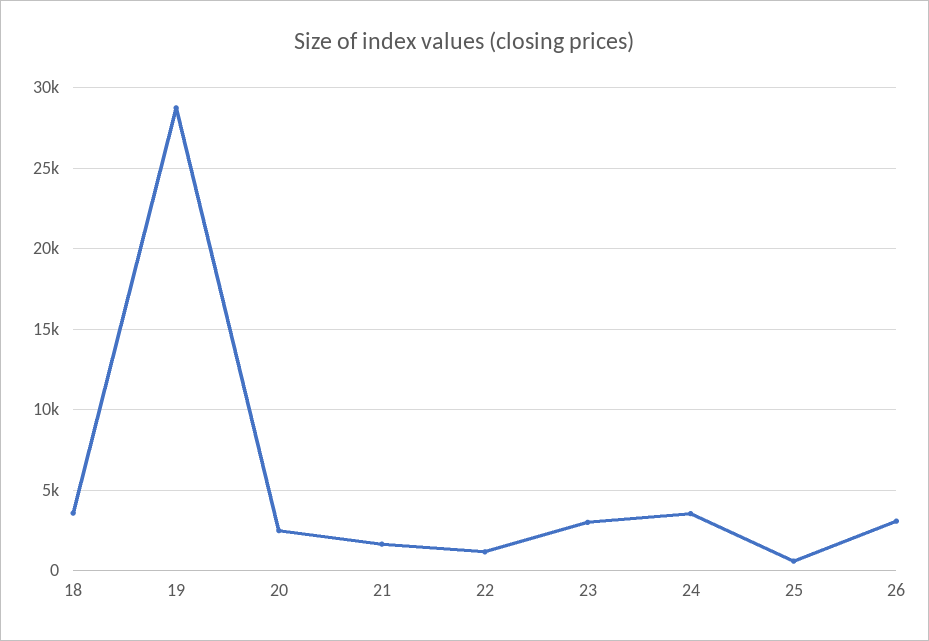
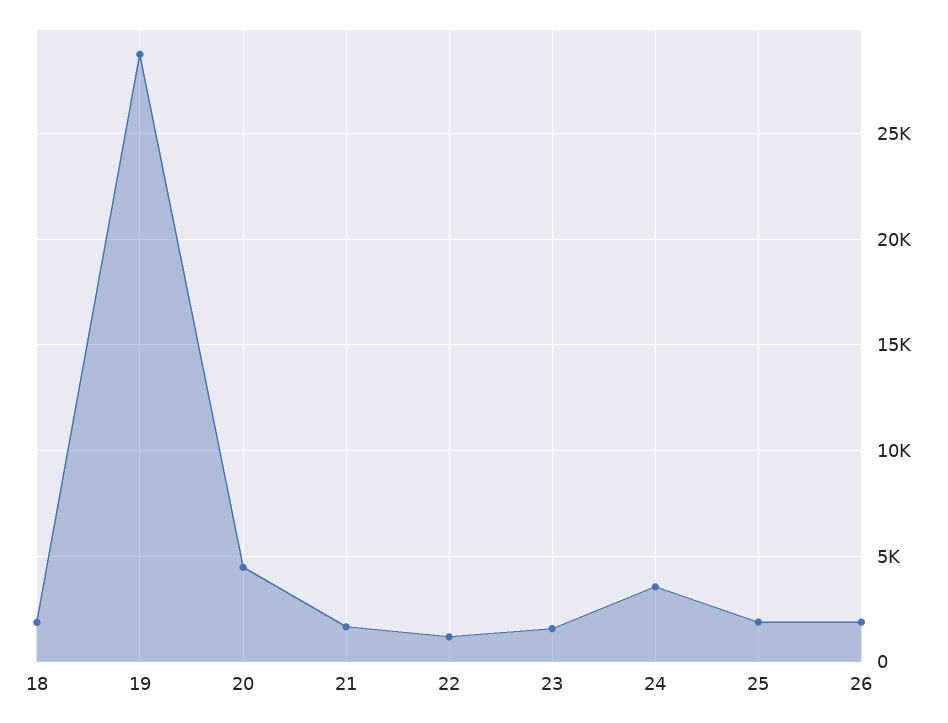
  {
-   "18": 3500,
+   "18": 2000,
    "19": 28500,
-   "20": 2500,
+   "20": 4500,
    "21": 1500,
    "22": 1000,
-   "23": 3000,
+   "23": 1500,
    "24": 3500,
-   "25": 500,
+   "25": 2000,
-   "26": 3000
+   "26": 2000
  }

